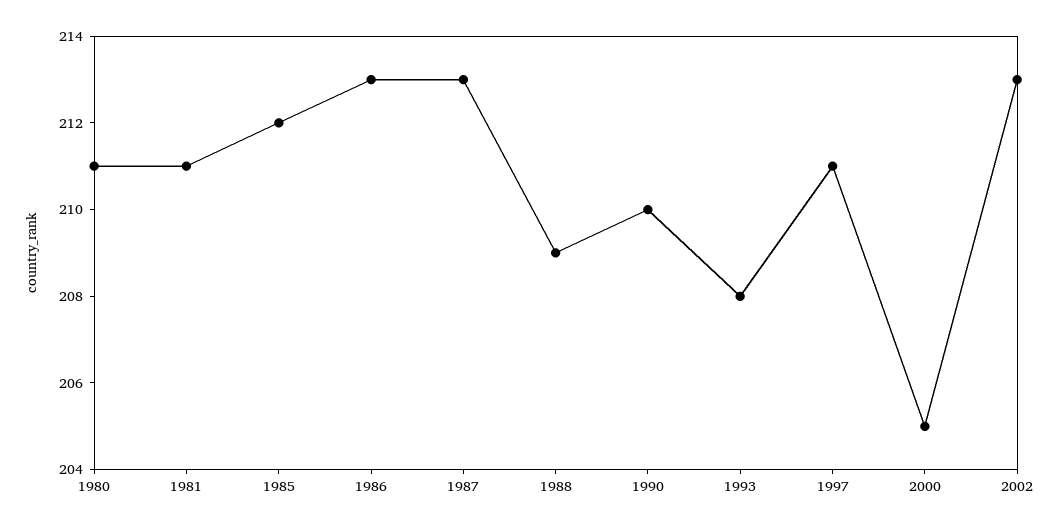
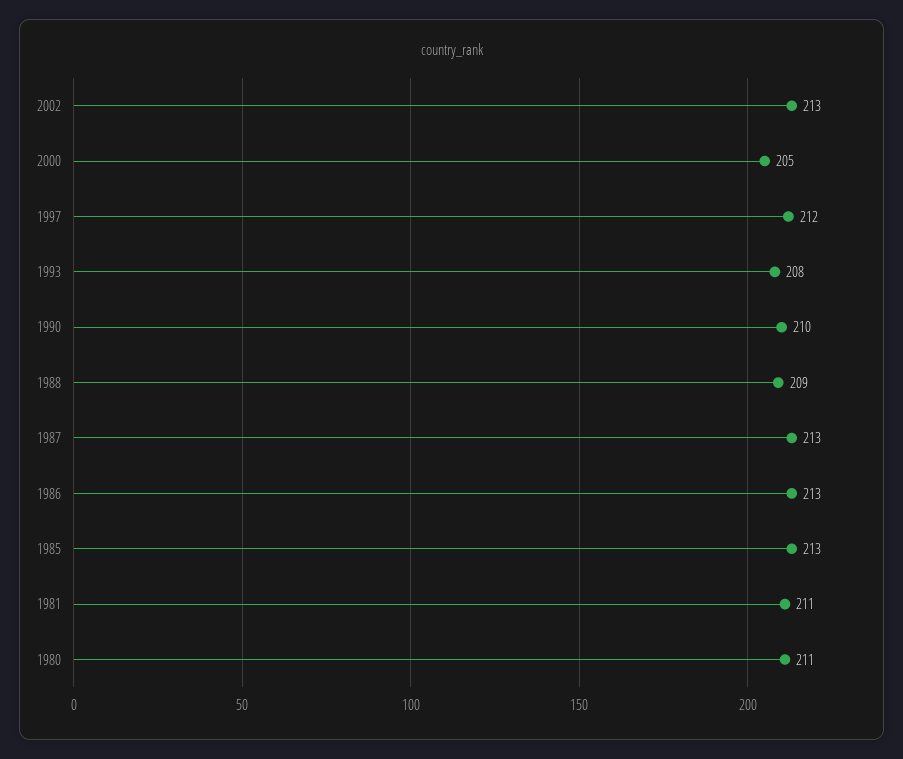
  {
    "1980": 211,
    "1981": 211,
-   "1985": 212,
+   "1985": 213,
    "1986": 213,
    "1987": 213,
    "1988": 209,
    "1990": 210,
    "1993": 208,
-   "1997": 211,
+   "1997": 212,
    "2000": 205,
    "2002": 213
  }

